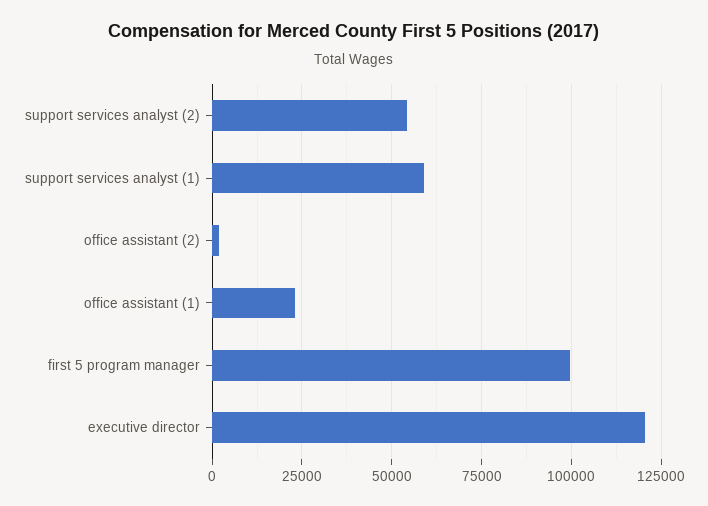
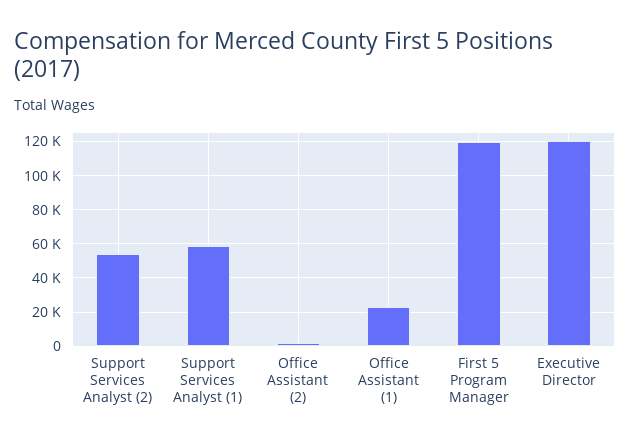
  {
    "support services analyst (2)": 55000,
    "support services analyst (1)": 60000,
    "office assistant (2)": 2500,
    "office assistant (1)": 22500,
-   "first 5 program manager": 100000,
+   "first 5 program manager": 120000,
    "executive director": 120000
  }

